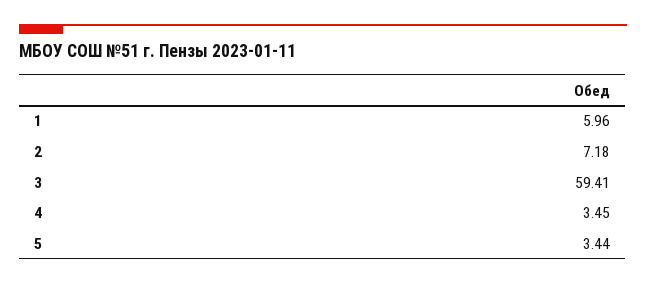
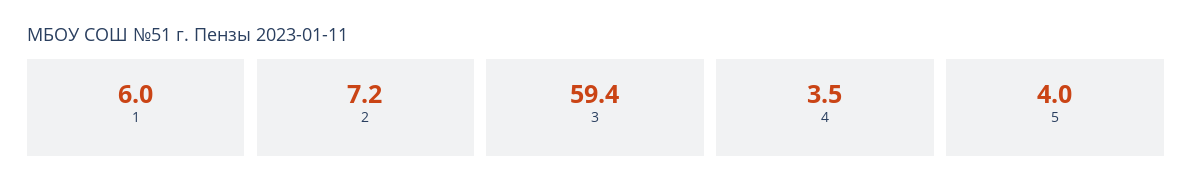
  {
    "1": 5.96,
    "2": 7.18,
    "3": 59.41,
    "4": 3.45,
-   "5": 3.44
+   "5": 4
  }

